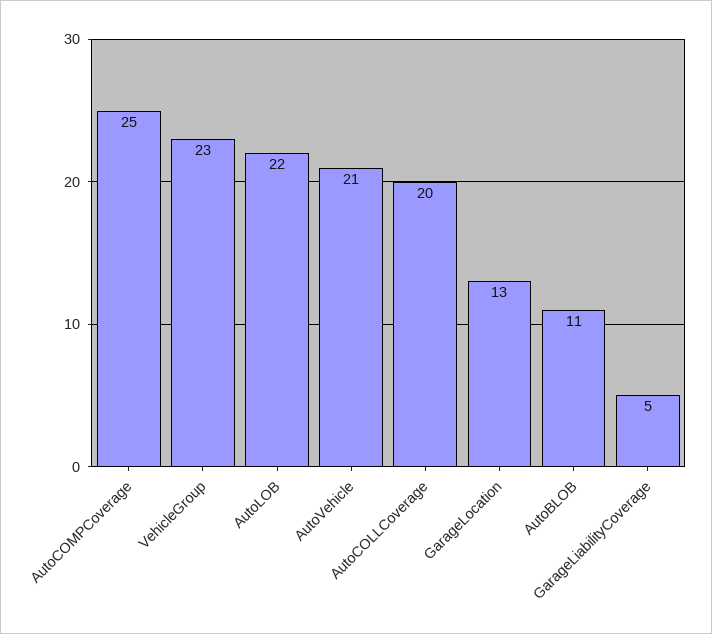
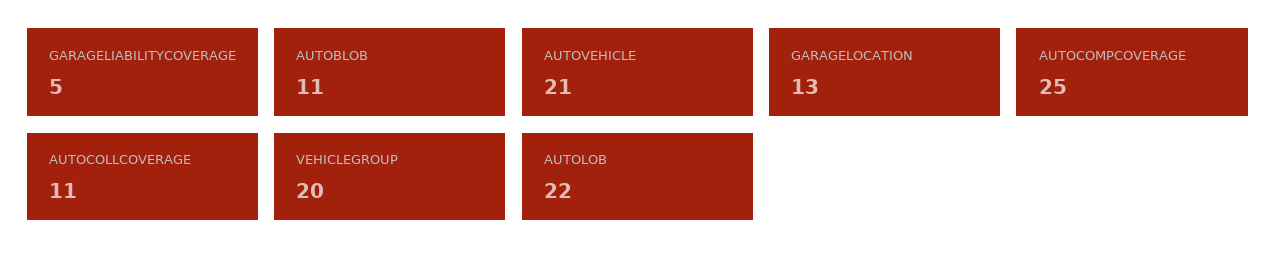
  {
    "AutoCOMPCoverage": 25,
-   "VehicleGroup": 23,
+   "VehicleGroup": 20,
    "AutoLOB": 22,
    "AutoVehicle": 21,
-   "AutoCOLLCoverage": 20,
+   "AutoCOLLCoverage": 11,
    "GarageLocation": 13,
    "AutoBLOB": 11,
    "GarageLiabilityCoverage": 5
  }

